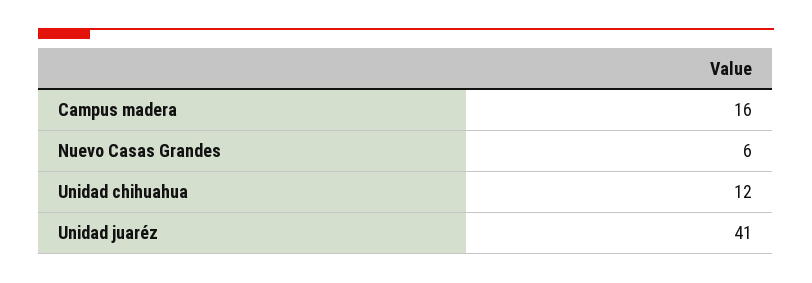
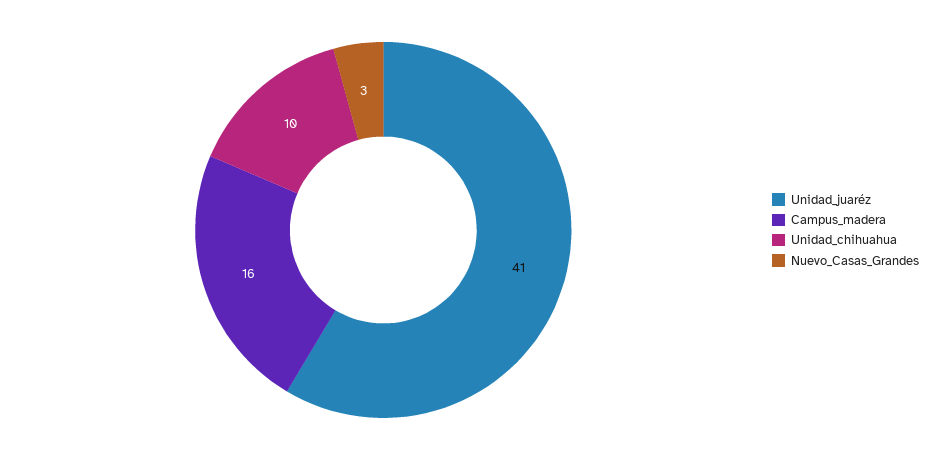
  {
    "Campus madera": 16,
-   "Nuevo Casas Grandes": 6,
+   "Nuevo Casas Grandes": 3,
-   "Unidad chihuahua": 12,
+   "Unidad chihuahua": 10,
    "Unidad juaréz": 41
  }

